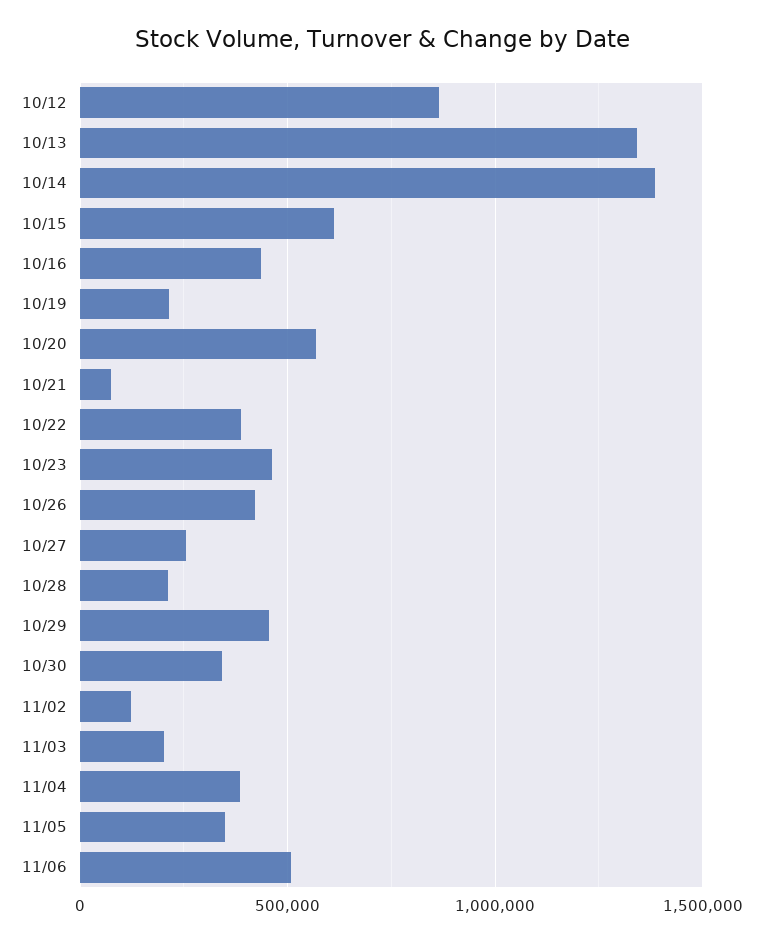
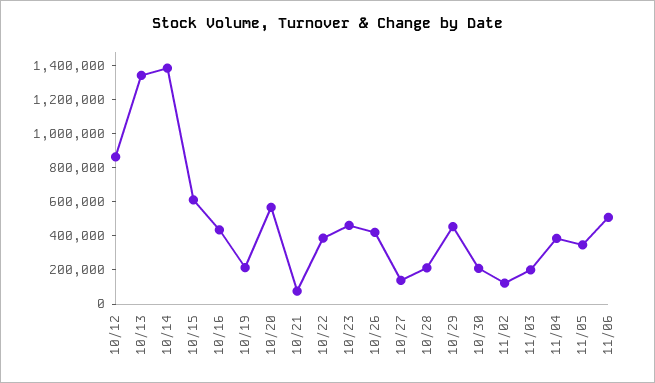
  {
    "10/12": 850000,
    "10/13": 1350000,
    "10/14": 1400000,
    "10/15": 600000,
    "10/16": 450000,
    "10/19": 200000,
    "10/20": 550000,
    "10/21": 100000,
    "10/22": 400000,
    "10/23": 450000,
    "10/26": 400000,
-   "10/27": 250000,
+   "10/27": 150000,
    "10/28": 200000,
    "10/29": 450000,
-   "10/30": 350000,
+   "10/30": 200000,
    "11/02": 100000,
    "11/03": 200000,
    "11/04": 400000,
    "11/05": 350000,
    "11/06": 500000
  }

